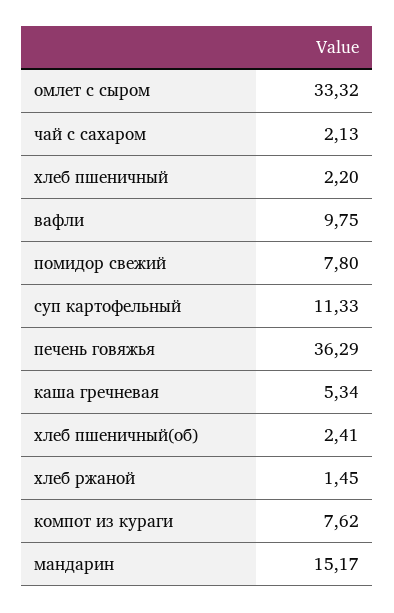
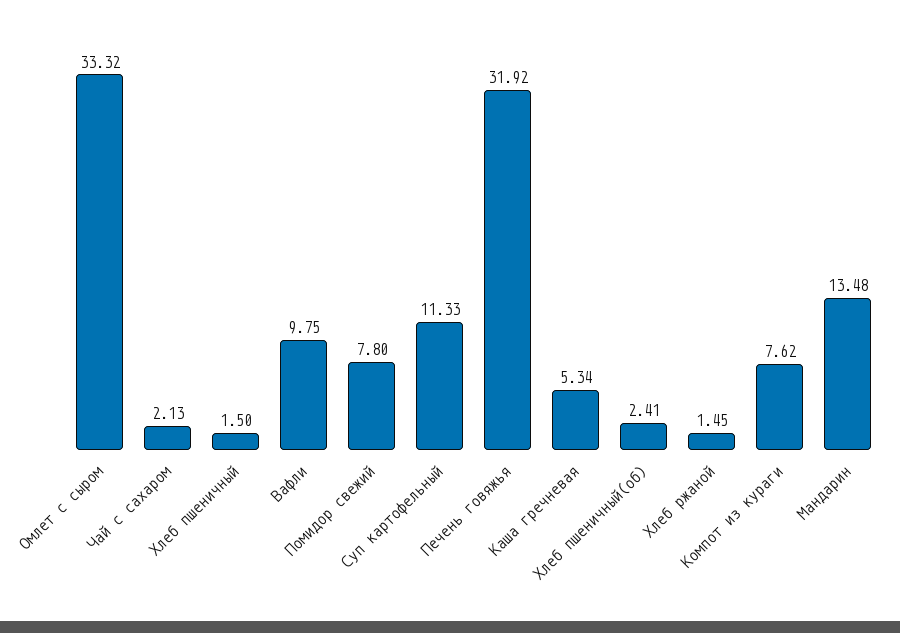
  {
    "омлет с сыром": 33.32,
    "чай с сахаром": 2.13,
-   "хлеб пшеничный": 2.2,
+   "хлеб пшеничный": 1.5,
    "вафли": 9.75,
    "помидор свежий": 7.8,
    "суп картофельный": 11.33,
-   "печень говяжья": 36.29,
+   "печень говяжья": 31.92,
    "каша гречневая": 5.34,
    "хлеб пшеничный(об)": 2.41,
    "хлеб ржаной": 1.45,
    "компот из кураги": 7.62,
-   "мандарин": 15.17
+   "мандарин": 13.48
  }

